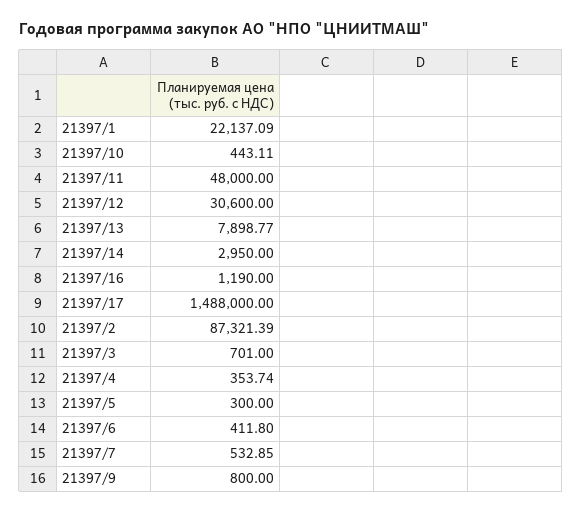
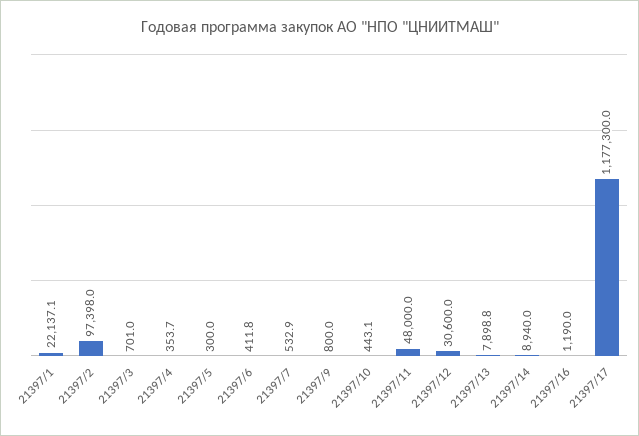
  {
    "21397/1": 22137.09,
    "21397/10": 443.11,
    "21397/11": 48000,
    "21397/12": 30600,
    "21397/13": 7898.77,
-   "21397/14": 2950,
+   "21397/14": 8940,
    "21397/16": 1190,
-   "21397/17": 1488000,
+   "21397/17": 1177300,
-   "21397/2": 87321.39,
+   "21397/2": 97398,
    "21397/3": 701,
    "21397/4": 353.74,
    "21397/5": 300,
    "21397/6": 411.8,
    "21397/7": 532.85,
    "21397/9": 800
  }

